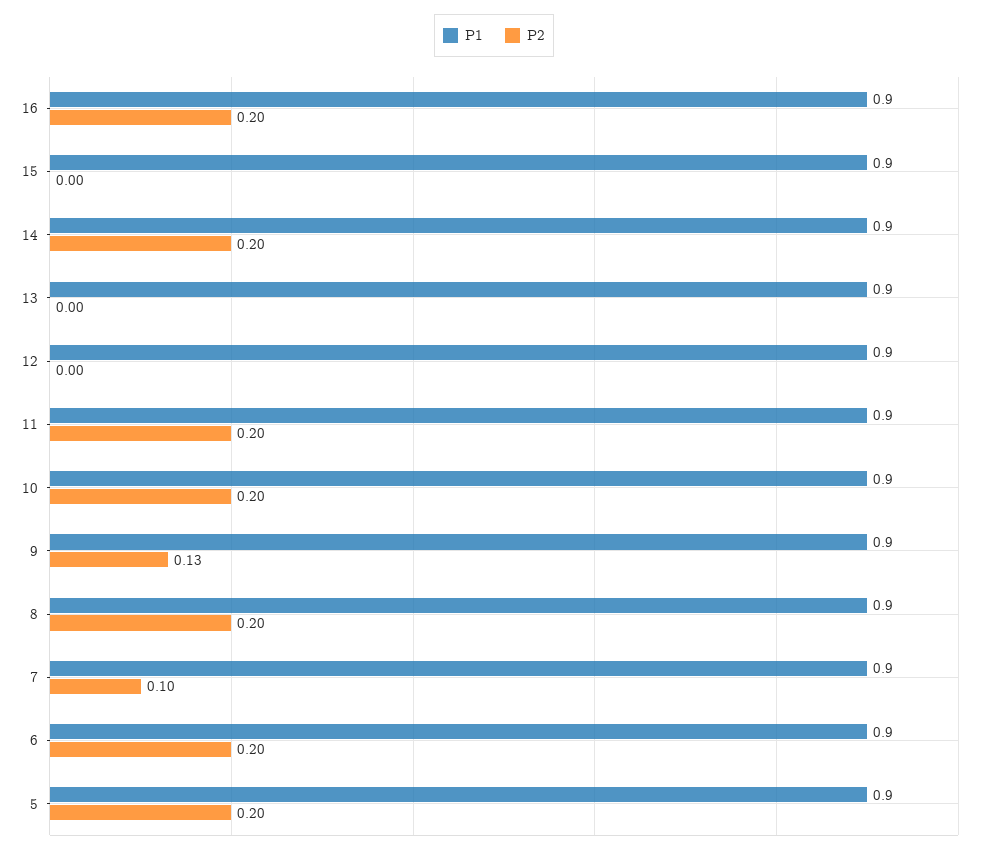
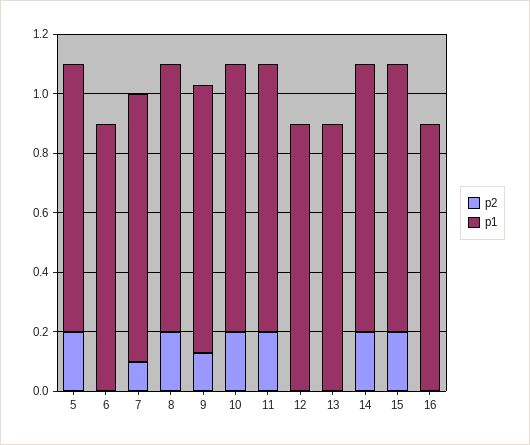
  {
    "P1": {
      "16": 0.9,
      "15": 0.9,
      "14": 0.9,
      "13": 0.9,
      "12": 0.9,
      "11": 0.9,
      "10": 0.9,
      "9": 0.9,
      "8": 0.9,
      "7": 0.9,
      "6": 0.9,
      "5": 0.9
    },
    "P2": {
-     "16": 0.2,
+     "16": 0,
-     "15": 0,
+     "15": 0.2,
      "14": 0.2,
      "13": 0,
      "12": 0,
      "11": 0.2,
      "10": 0.2,
      "9": 0.13,
      "8": 0.2,
      "7": 0.1,
-     "6": 0.2,
+     "6": 0,
      "5": 0.2
    }
  }

